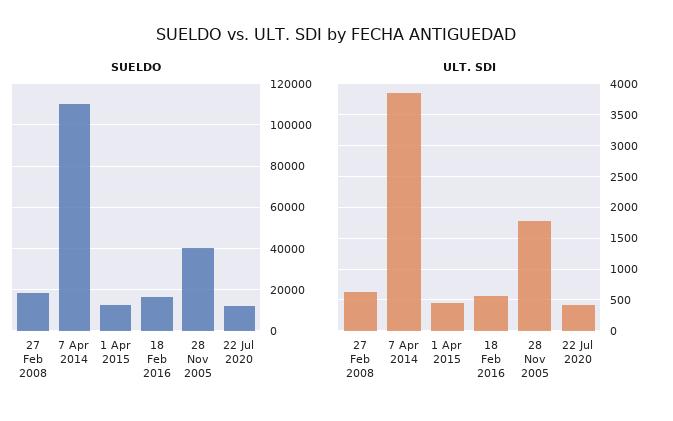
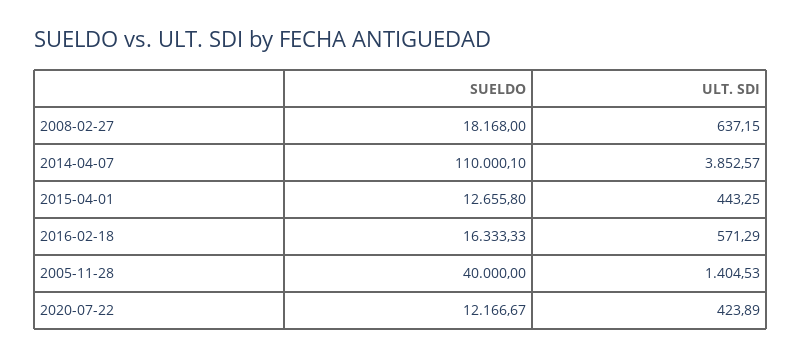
  {
    "SUELDO": {
      "27 Feb 2008": 18168,
      "7 Apr 2014": 110000.1,
      "1 Apr 2015": 12655.8,
      "18 Feb 2016": 16333.33,
      "28 Nov 2005": 40000,
      "22 Jul 2020": 12166.67
    },
    "ULT. SDI": {
      "27 Feb 2008": 637.15,
      "7 Apr 2014": 3852.57,
      "1 Apr 2015": 443.25,
      "18 Feb 2016": 571.29,
-     "28 Nov 2005": 1800,
+     "28 Nov 2005": 1404.53,
      "22 Jul 2020": 423.89
    }
  }

